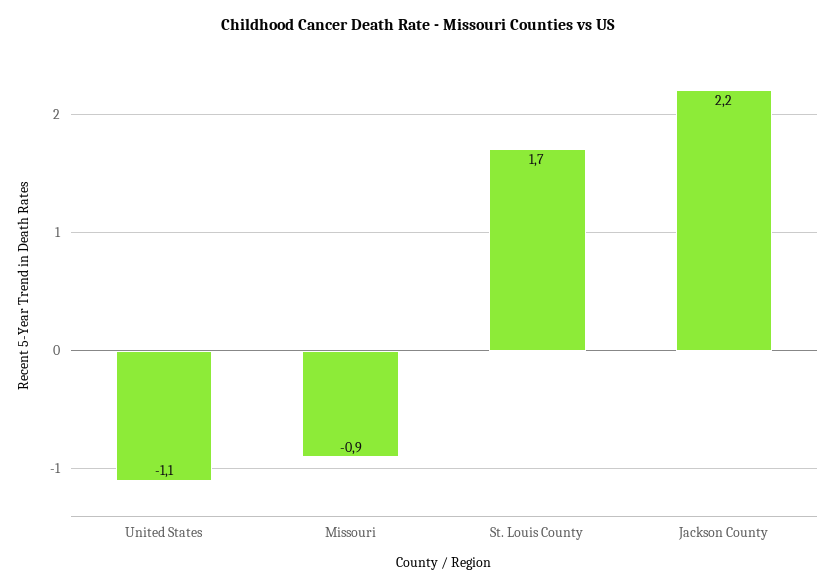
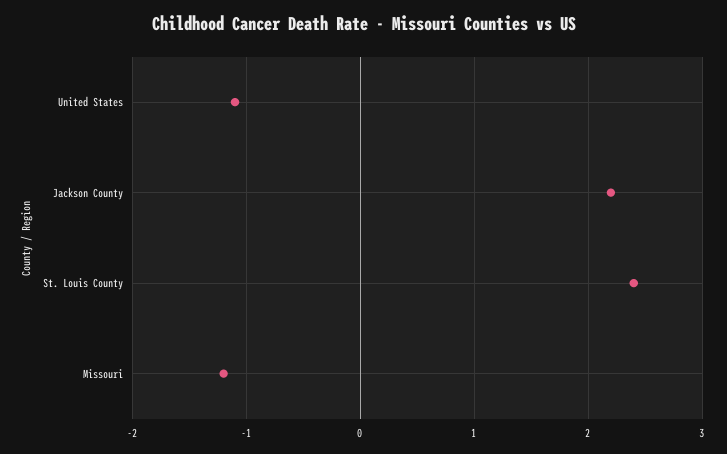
  {
    "United States": -1.1,
-   "Missouri": -0.9,
+   "Missouri": -1.2,
-   "St. Louis County": 1.7,
+   "St. Louis County": 2.4,
    "Jackson County": 2.2
  }

